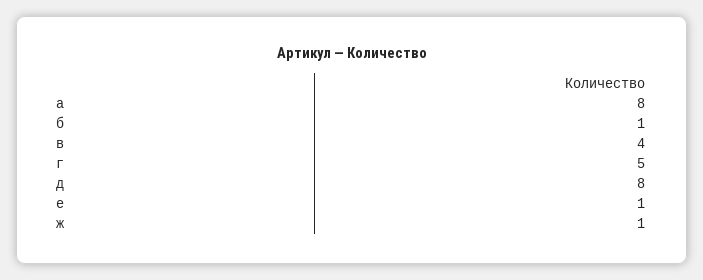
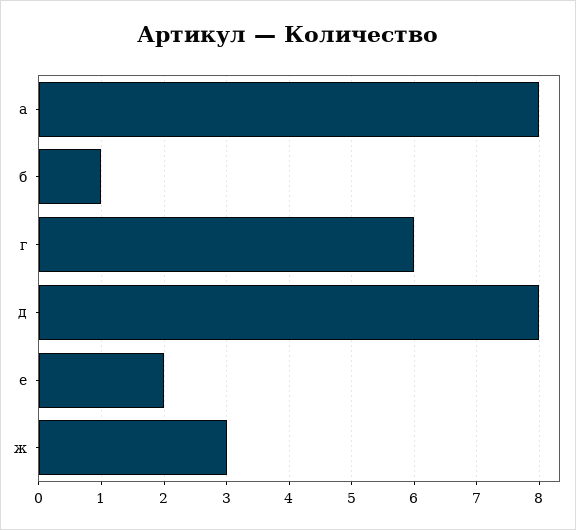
  {
    "а": 8,
    "б": 1,
-   "в": 4,
-   "г": 5,
+   "г": 6,
    "д": 8,
-   "е": 1,
+   "е": 2,
-   "ж": 1
+   "ж": 3
  }

